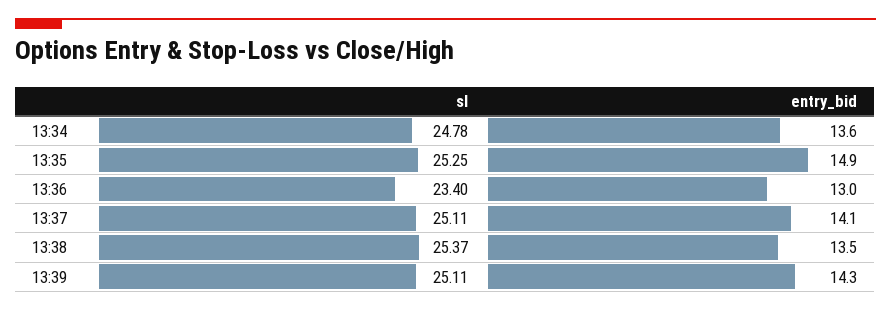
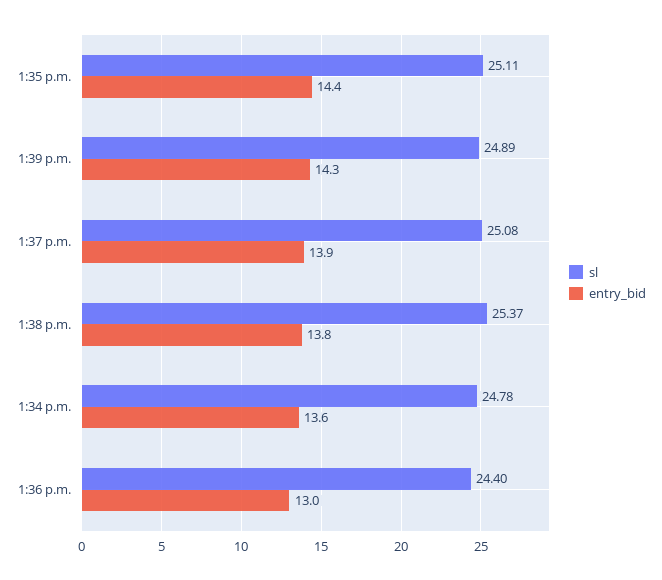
  {
    "sl": {
      "13:34": 24.78,
-     "13:35": 25.25,
+     "13:35": 25.11,
-     "13:36": 23.4,
+     "13:36": 24.4,
-     "13:37": 25.11,
+     "13:37": 25.08,
      "13:38": 25.37,
-     "13:39": 25.11
+     "13:39": 24.89
    },
    "entry_bid": {
      "13:34": 13.6,
-     "13:35": 14.9,
+     "13:35": 14.4,
      "13:36": 13,
-     "13:37": 14.1,
+     "13:37": 13.9,
-     "13:38": 13.5,
+     "13:38": 13.8,
      "13:39": 14.3
    }
  }

